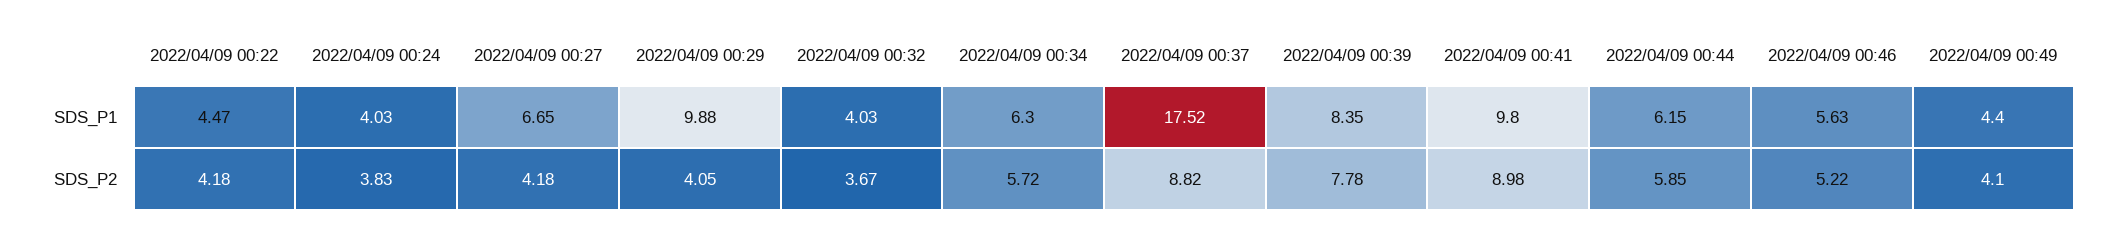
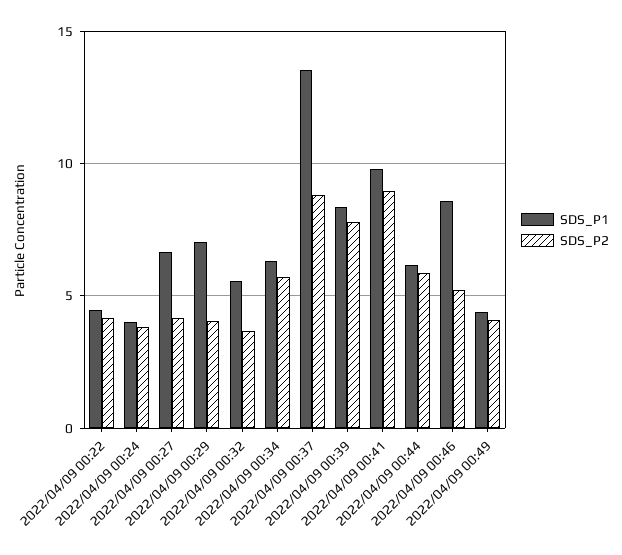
  {
    "SDS_P1": {
      "2022/04/09 00:22": 4.47,
      "2022/04/09 00:24": 4.03,
      "2022/04/09 00:27": 6.65,
-     "2022/04/09 00:29": 9.88,
+     "2022/04/09 00:29": 7,
-     "2022/04/09 00:32": 4.03,
+     "2022/04/09 00:32": 5.5,
      "2022/04/09 00:34": 6.3,
-     "2022/04/09 00:37": 17.52,
+     "2022/04/09 00:37": 13.5,
      "2022/04/09 00:39": 8.35,
      "2022/04/09 00:41": 9.8,
      "2022/04/09 00:44": 6.15,
-     "2022/04/09 00:46": 5.63,
+     "2022/04/09 00:46": 8.5,
      "2022/04/09 00:49": 4.4
    },
    "SDS_P2": {
      "2022/04/09 00:22": 4.18,
      "2022/04/09 00:24": 3.83,
      "2022/04/09 00:27": 4.18,
      "2022/04/09 00:29": 4.05,
      "2022/04/09 00:32": 3.67,
      "2022/04/09 00:34": 5.72,
      "2022/04/09 00:37": 8.82,
      "2022/04/09 00:39": 7.78,
      "2022/04/09 00:41": 8.98,
      "2022/04/09 00:44": 5.85,
      "2022/04/09 00:46": 5.22,
      "2022/04/09 00:49": 4.1
    }
  }

